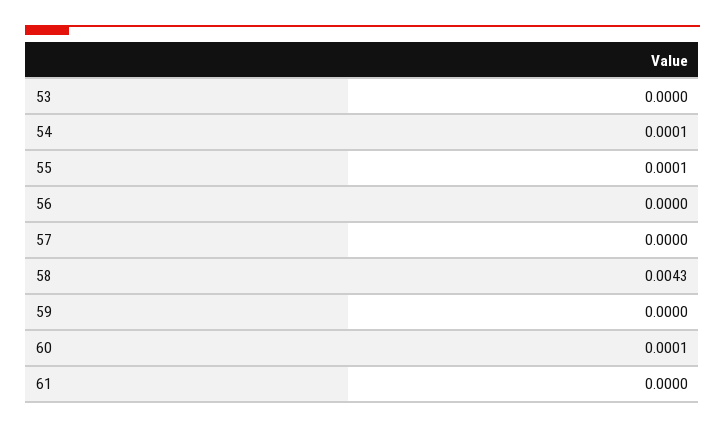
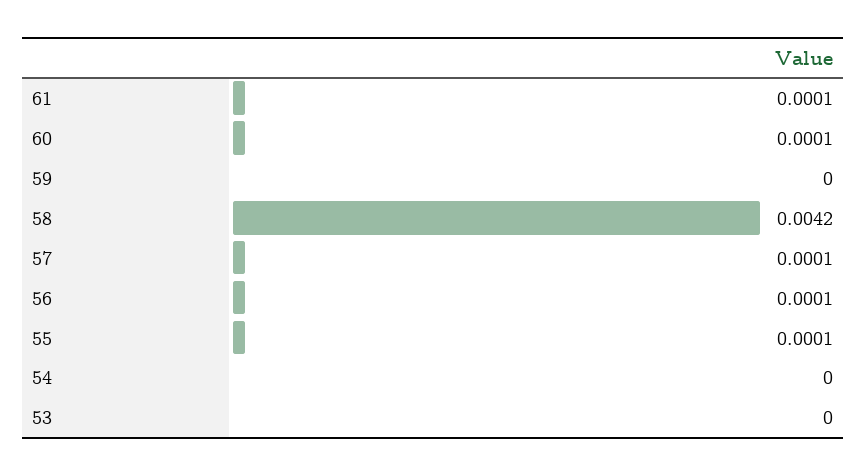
  {
    "53": 0,
-   "54": 0.0001,
+   "54": 0,
    "55": 0.0001,
-   "56": 0,
+   "56": 0.0001,
-   "57": 0,
+   "57": 0.0001,
-   "58": 0.0043,
+   "58": 0.0042,
    "59": 0,
    "60": 0.0001,
-   "61": 0
+   "61": 0.0001
  }

